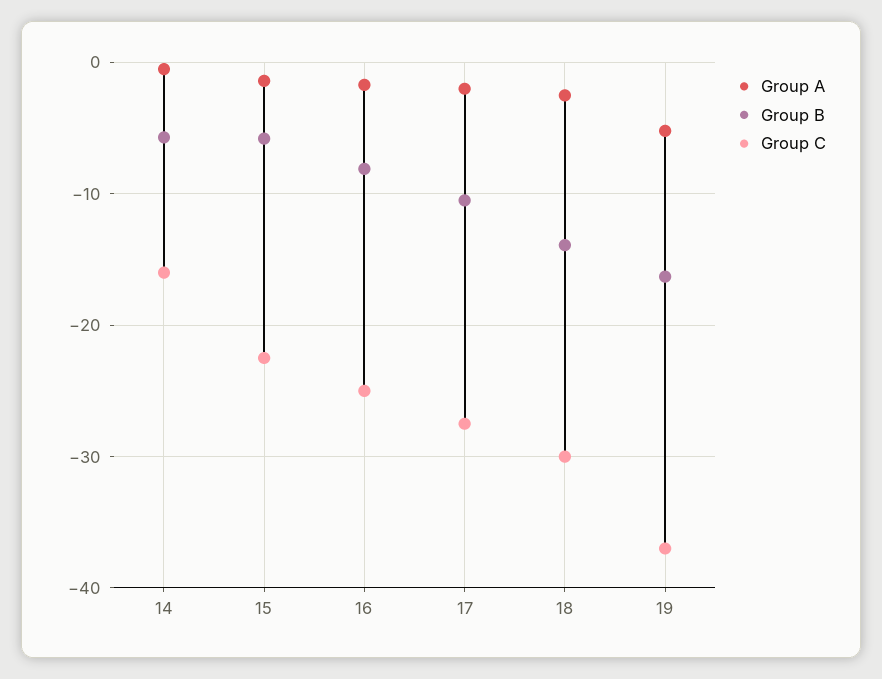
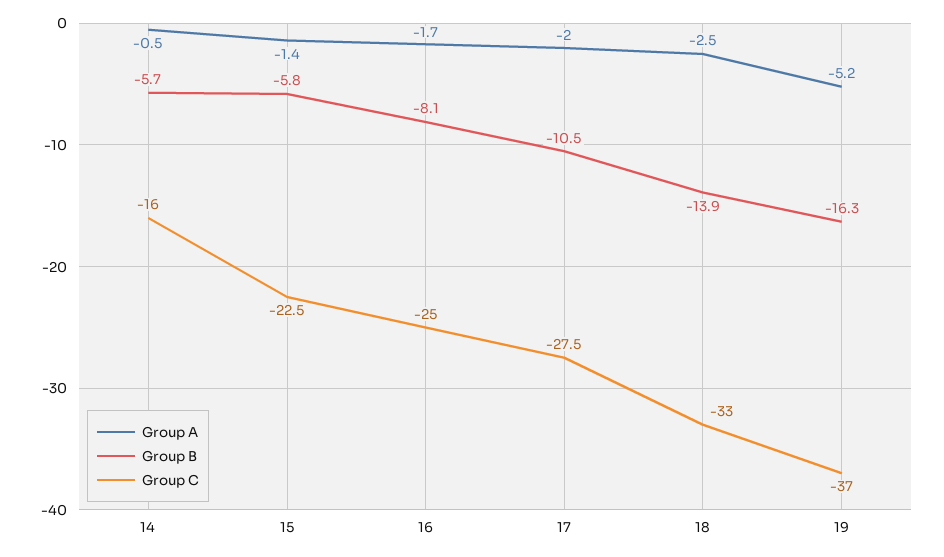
  {
    "Group A": {
      "14": -0.5,
      "15": -1.4,
      "16": -1.7,
      "17": -2,
      "18": -2.5,
      "19": -5.2
    },
    "Group B": {
      "14": -5.7,
      "15": -5.8,
      "16": -8.1,
      "17": -10.5,
      "18": -13.9,
      "19": -16.3
    },
    "Group C": {
      "14": -16,
      "15": -22.5,
      "16": -25,
      "17": -27.5,
-     "18": -30,
+     "18": -33,
      "19": -37
    }
  }

